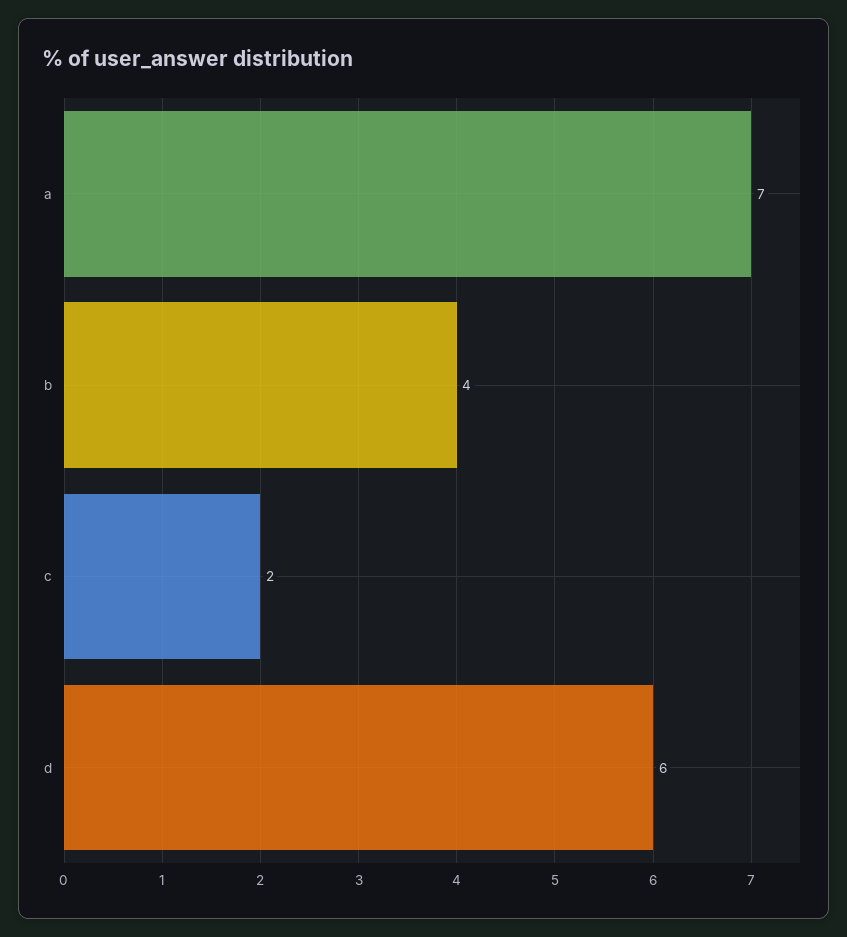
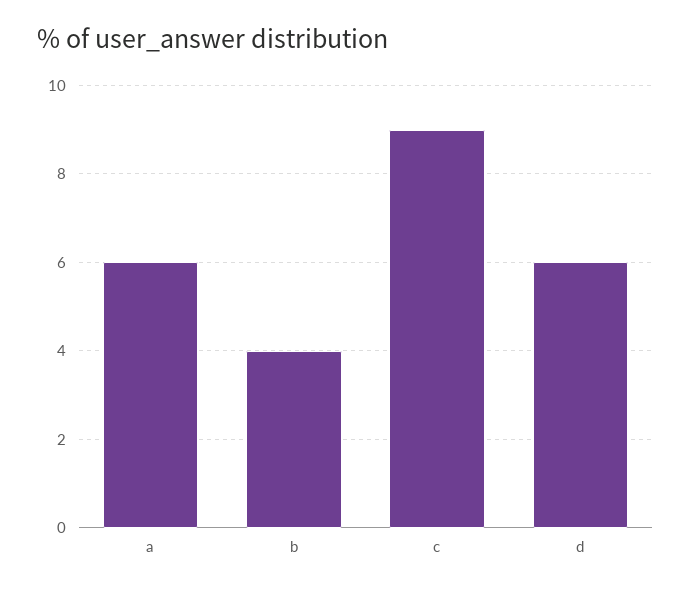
  {
-   "a": 7,
+   "a": 6,
    "b": 4,
-   "c": 2,
+   "c": 9,
    "d": 6
  }

